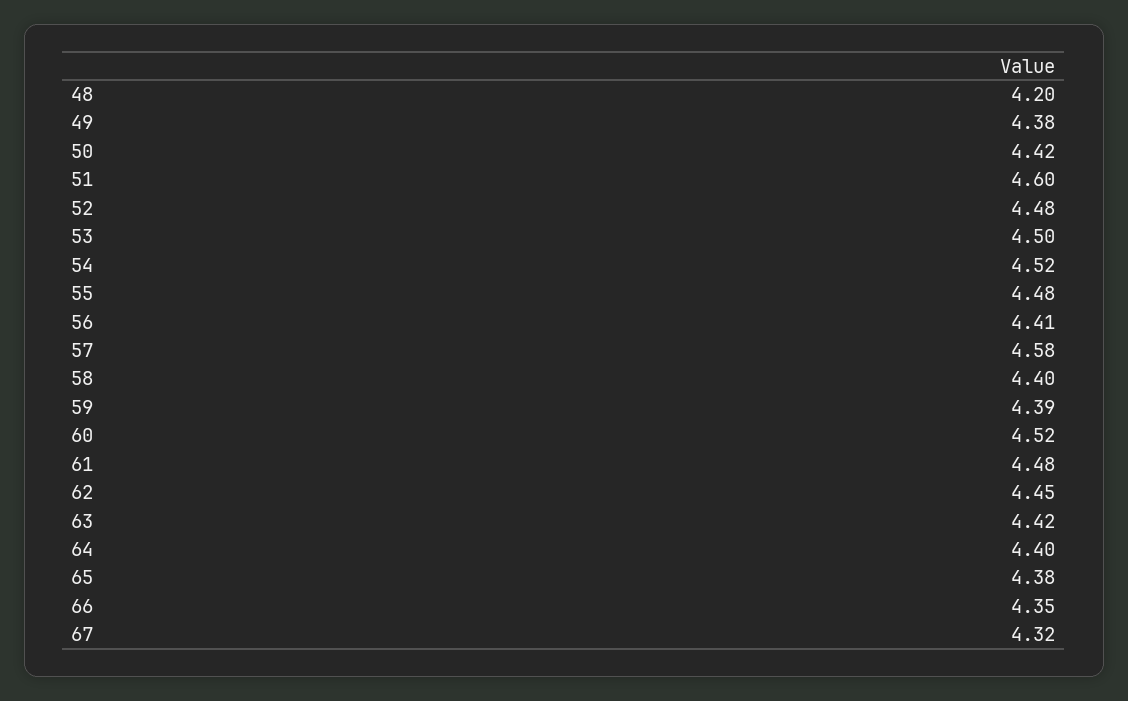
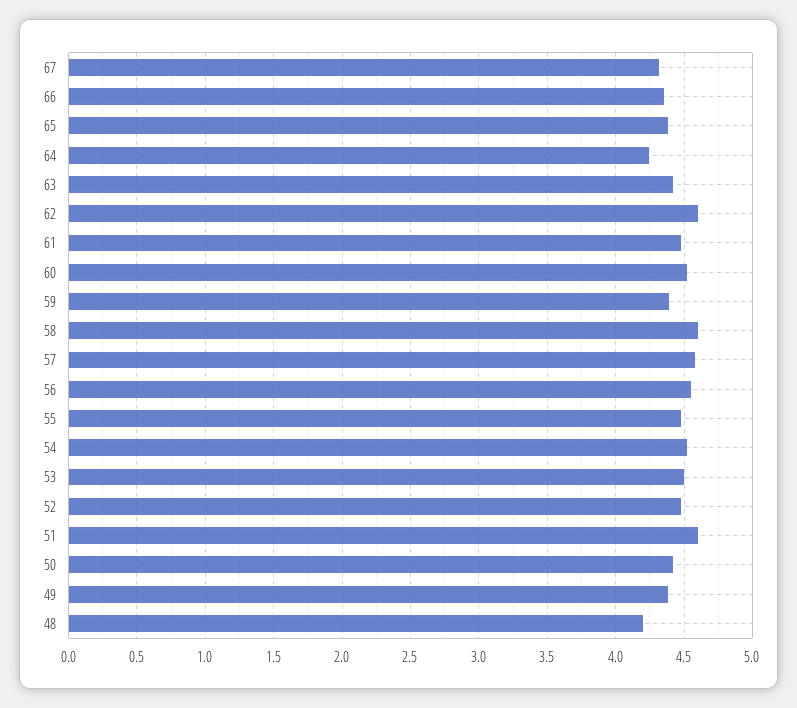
  {
    "48": 4.2,
    "49": 4.38,
    "50": 4.42,
    "51": 4.6,
    "52": 4.48,
    "53": 4.5,
    "54": 4.52,
    "55": 4.48,
-   "56": 4.41,
+   "56": 4.55,
    "57": 4.58,
-   "58": 4.4,
+   "58": 4.6,
    "59": 4.39,
    "60": 4.52,
    "61": 4.48,
-   "62": 4.45,
+   "62": 4.6,
    "63": 4.42,
-   "64": 4.4,
+   "64": 4.25,
    "65": 4.38,
    "66": 4.35,
    "67": 4.32
  }

